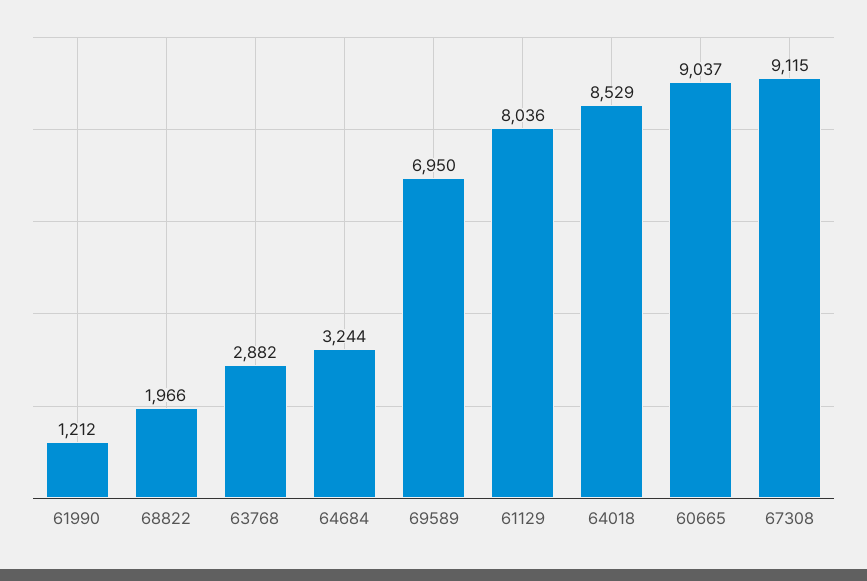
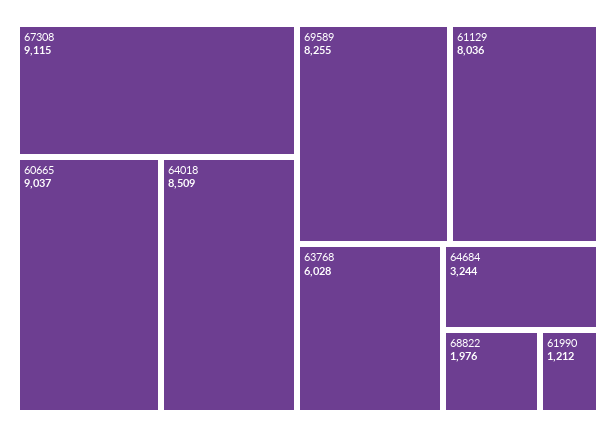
  {
    "61990": 1212,
-   "68822": 1966,
+   "68822": 1976,
-   "63768": 2882,
+   "63768": 6028,
    "64684": 3244,
-   "69589": 6950,
+   "69589": 8255,
    "61129": 8036,
-   "64018": 8529,
+   "64018": 8509,
    "60665": 9037,
    "67308": 9115
  }

